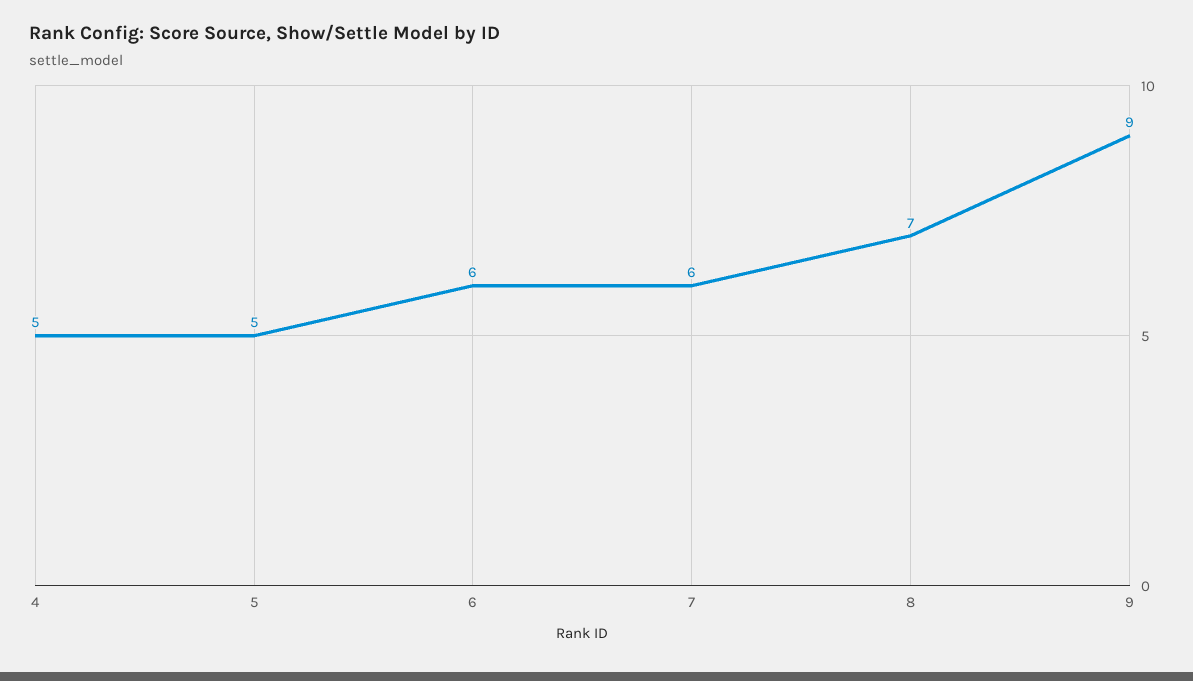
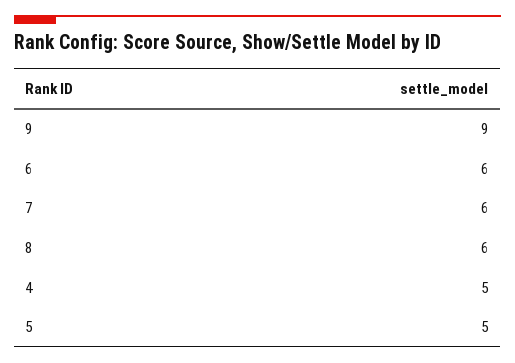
  {
    "4": 5,
    "5": 5,
    "6": 6,
    "7": 6,
-   "8": 7,
+   "8": 6,
    "9": 9
  }

